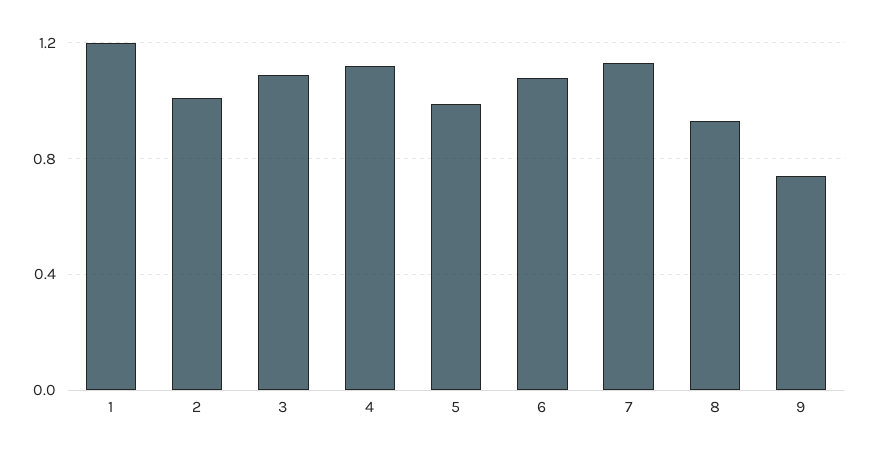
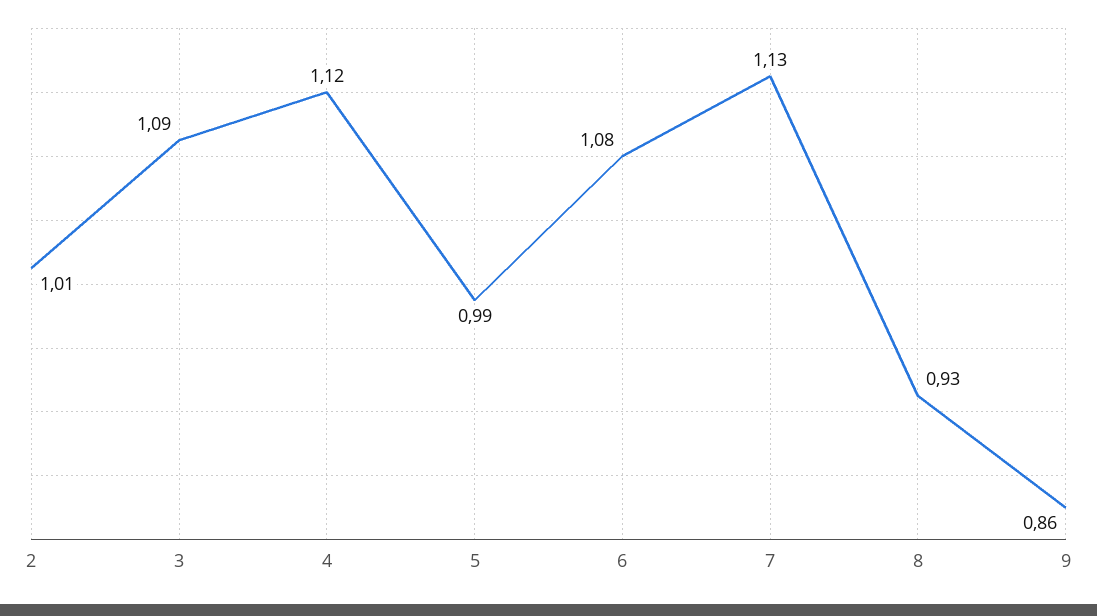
  {
-   "1": 1.2,
    "2": 1.01,
    "3": 1.09,
    "4": 1.12,
    "5": 0.99,
    "6": 1.08,
    "7": 1.13,
    "8": 0.93,
-   "9": 0.75
+   "9": 0.86
  }

